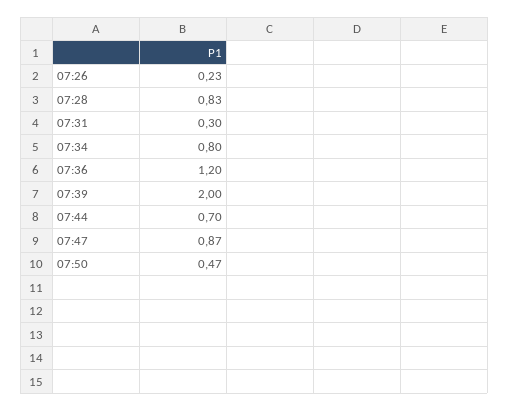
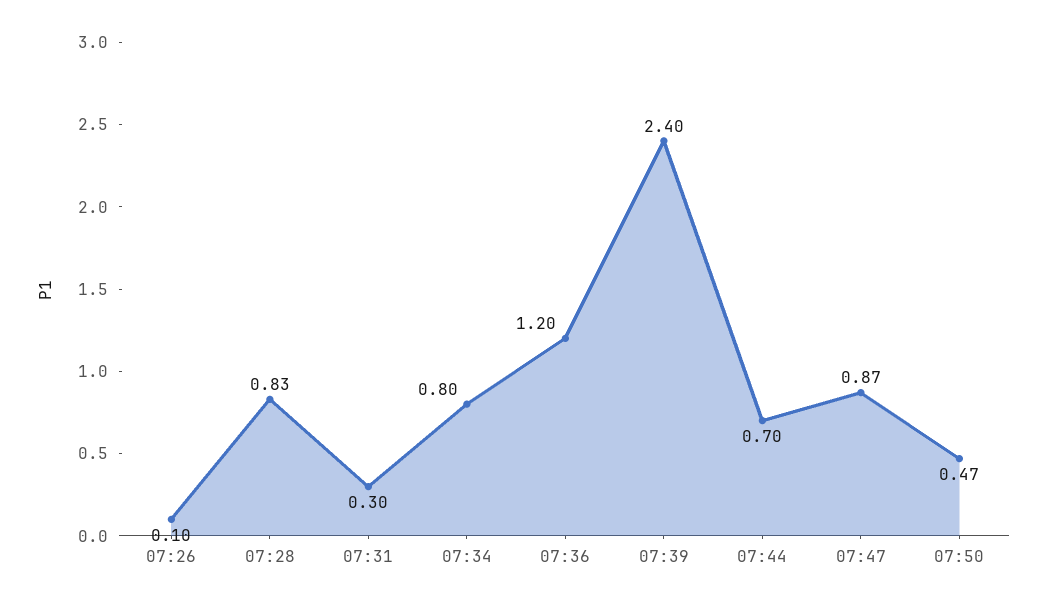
  {
-   "07:26": 0.23,
+   "07:26": 0.1,
    "07:28": 0.83,
    "07:31": 0.3,
    "07:34": 0.8,
    "07:36": 1.2,
-   "07:39": 2,
+   "07:39": 2.4,
    "07:44": 0.7,
    "07:47": 0.87,
    "07:50": 0.47
  }

